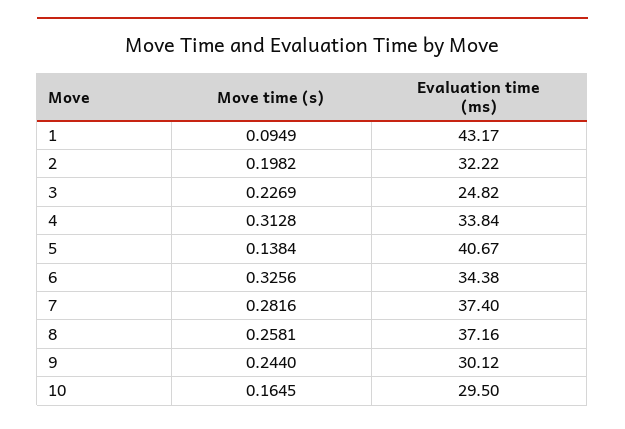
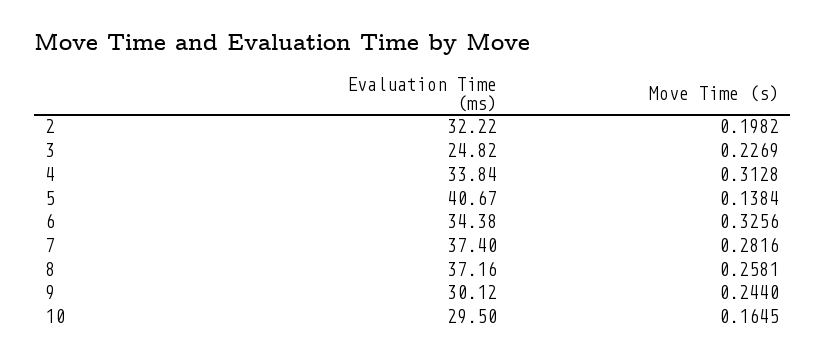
  {
    "Move time (s)": {
-     "1": 0.0949,
      "2": 0.1982,
      "3": 0.2269,
      "4": 0.3128,
      "5": 0.1384,
      "6": 0.3256,
      "7": 0.2816,
      "8": 0.2581,
      "9": 0.244,
      "10": 0.1645
    },
    "Evaluation time (ms)": {
-     "1": 43.17,
      "2": 32.22,
      "3": 24.82,
      "4": 33.84,
      "5": 40.67,
      "6": 34.38,
      "7": 37.4,
      "8": 37.16,
      "9": 30.12,
      "10": 29.5
    }
  }

